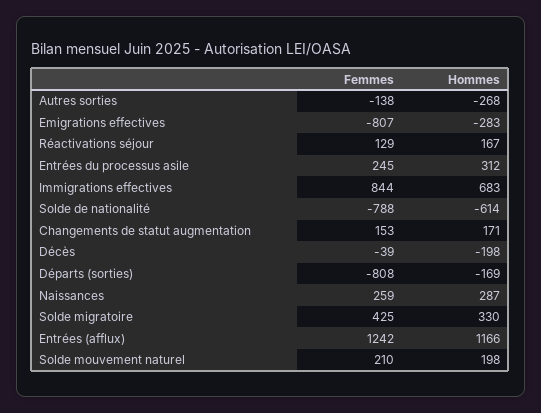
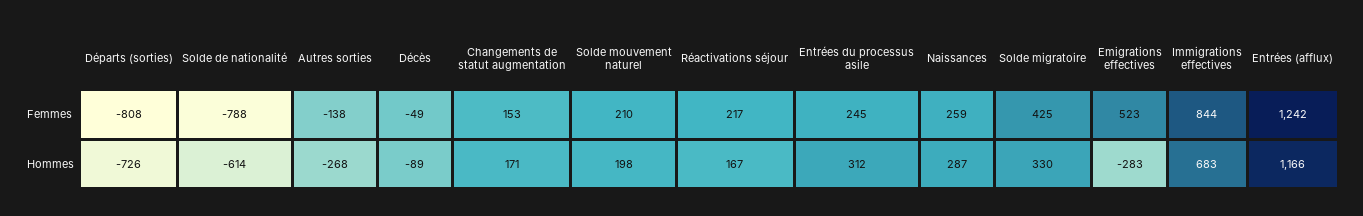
  {
    "Femmes": {
      "Autres sorties": -138,
-     "Emigrations effectives": -807,
+     "Emigrations effectives": 523,
-     "Réactivations séjour": 129,
+     "Réactivations séjour": 217,
      "Entrées du processus asile": 245,
      "Immigrations effectives": 844,
      "Solde de nationalité": -788,
      "Changements de statut augmentation": 153,
-     "Décès": -39,
+     "Décès": -49,
      "Départs (sorties)": -808,
      "Naissances": 259,
      "Solde migratoire": 425,
      "Entrées (afflux)": 1242,
      "Solde mouvement naturel": 210
    },
    "Hommes": {
      "Autres sorties": -268,
      "Emigrations effectives": -283,
      "Réactivations séjour": 167,
      "Entrées du processus asile": 312,
      "Immigrations effectives": 683,
      "Solde de nationalité": -614,
      "Changements de statut augmentation": 171,
-     "Décès": -198,
+     "Décès": -89,
-     "Départs (sorties)": -169,
+     "Départs (sorties)": -726,
      "Naissances": 287,
      "Solde migratoire": 330,
      "Entrées (afflux)": 1166,
      "Solde mouvement naturel": 198
    }
  }

